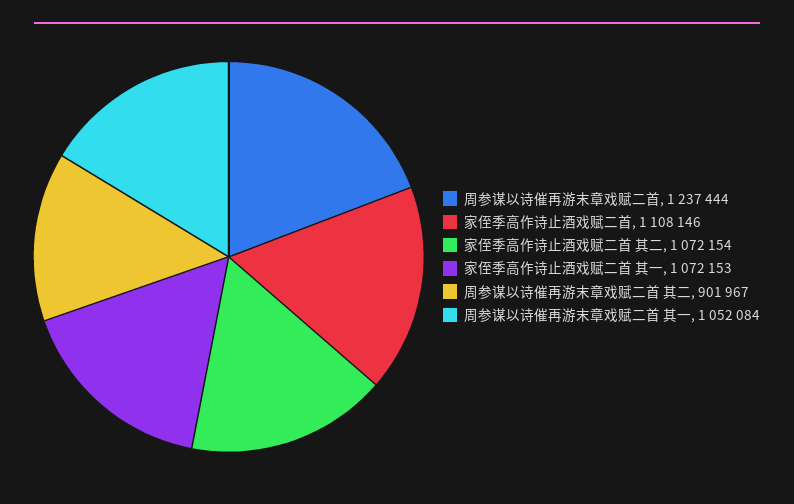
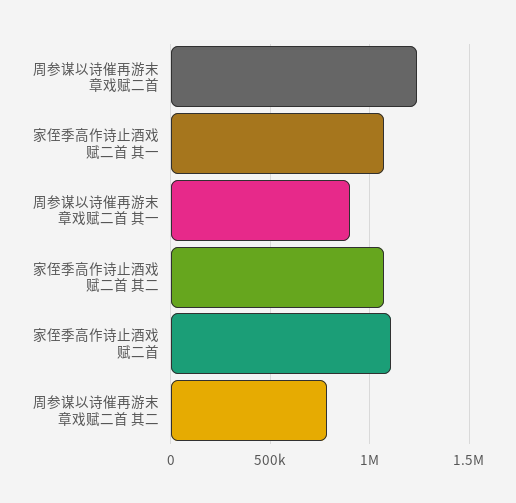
  {
    "周参谋以诗催再游末章戏赋二首": 1237444,
    "家侄季高作诗止酒戏赋二首": 1108146,
    "家侄季高作诗止酒戏赋二首 其二": 1072154,
    "家侄季高作诗止酒戏赋二首 其一": 1072153,
-   "周参谋以诗催再游末章戏赋二首 其二": 901967,
+   "周参谋以诗催再游末章戏赋二首 其二": 800000,
-   "周参谋以诗催再游末章戏赋二首 其一": 1052084
+   "周参谋以诗催再游末章戏赋二首 其一": 900000
  }

